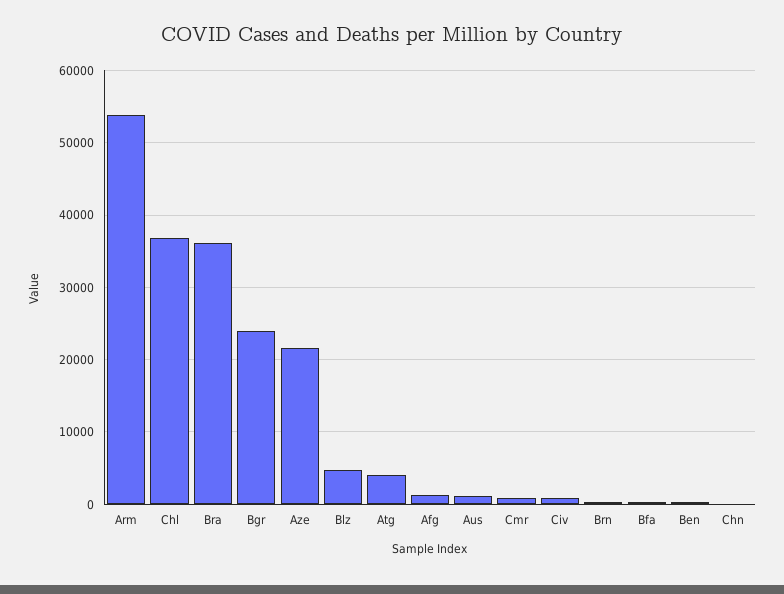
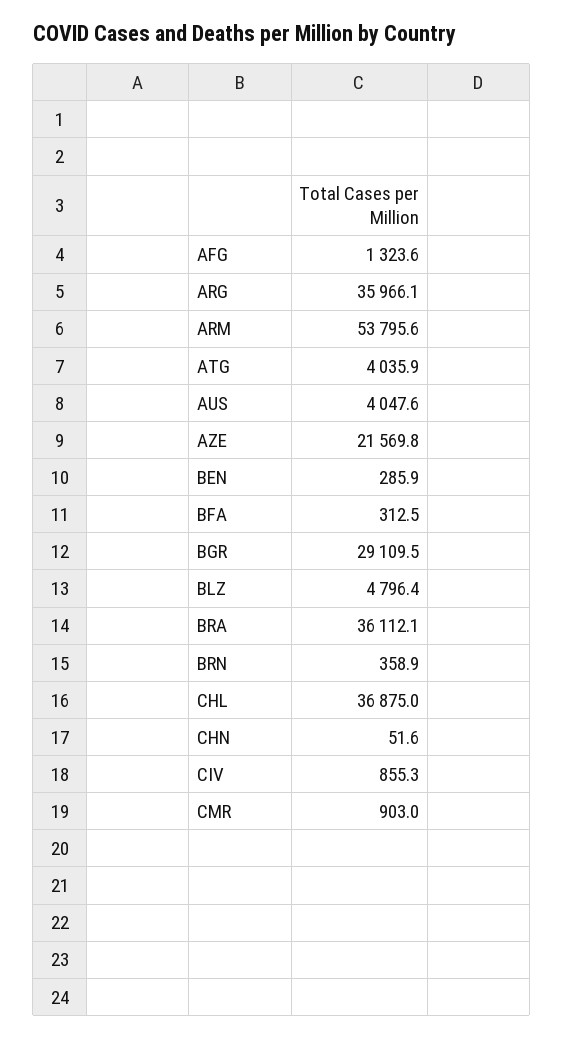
  {
    "Arm": 53795.6,
    "Chl": 36875,
    "Bra": 36112.1,
-   "Bgr": 24000,
+   "Bgr": 29109.5,
    "Aze": 21569.8,
    "Blz": 4796.4,
    "Atg": 4035.9,
    "Afg": 1323.6,
-   "Aus": 1000,
+   "Aus": 4047.6,
    "Cmr": 903,
    "Civ": 855.3,
    "Brn": 358.9,
    "Bfa": 312.5,
    "Ben": 285.9,
-   "Chn": 51.6
+   "Chn": 51.6,
+   "ARG": 35966.1
  }

